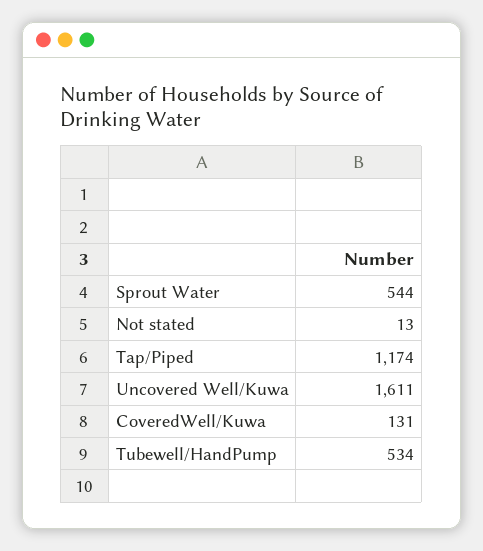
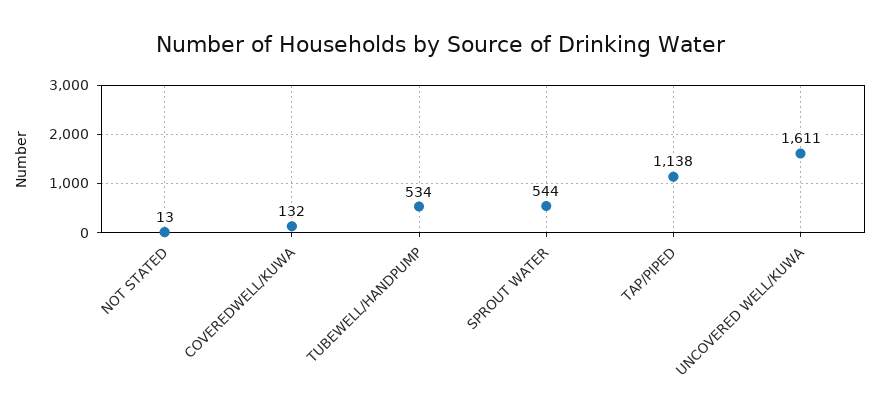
  {
    "Sprout Water": 544,
    "Not stated": 13,
-   "Tap/Piped": 1174,
+   "Tap/Piped": 1138,
    "Uncovered Well/Kuwa": 1611,
-   "CoveredWell/Kuwa": 131,
+   "CoveredWell/Kuwa": 132,
    "Tubewell/HandPump": 534
  }

